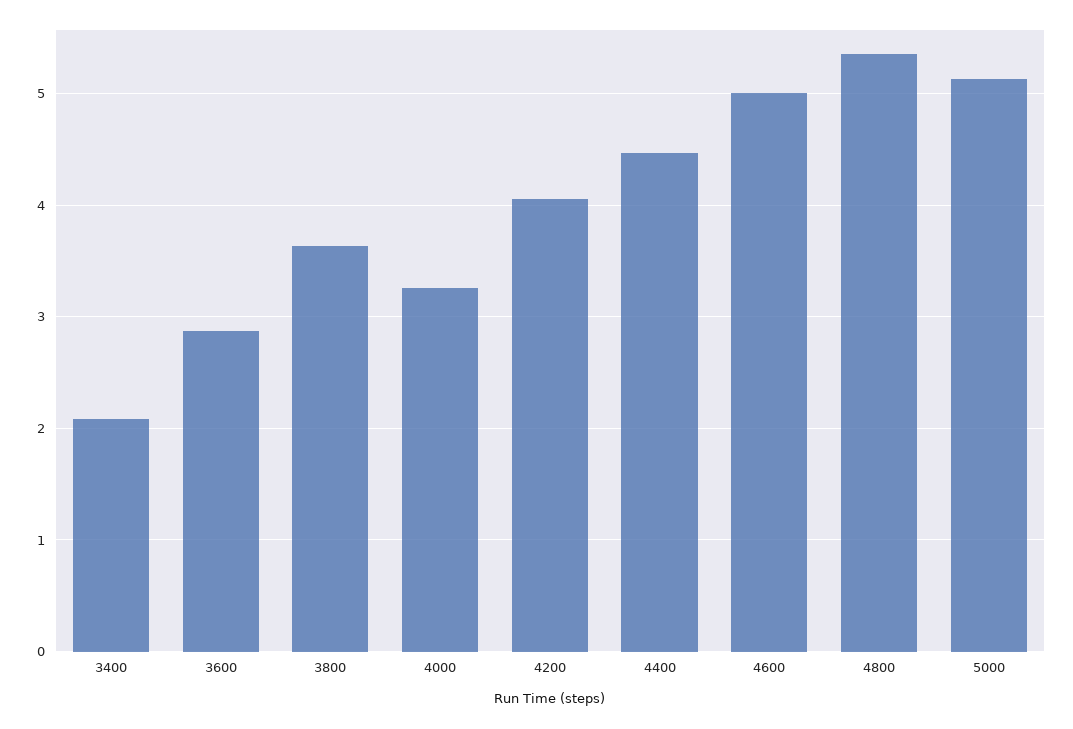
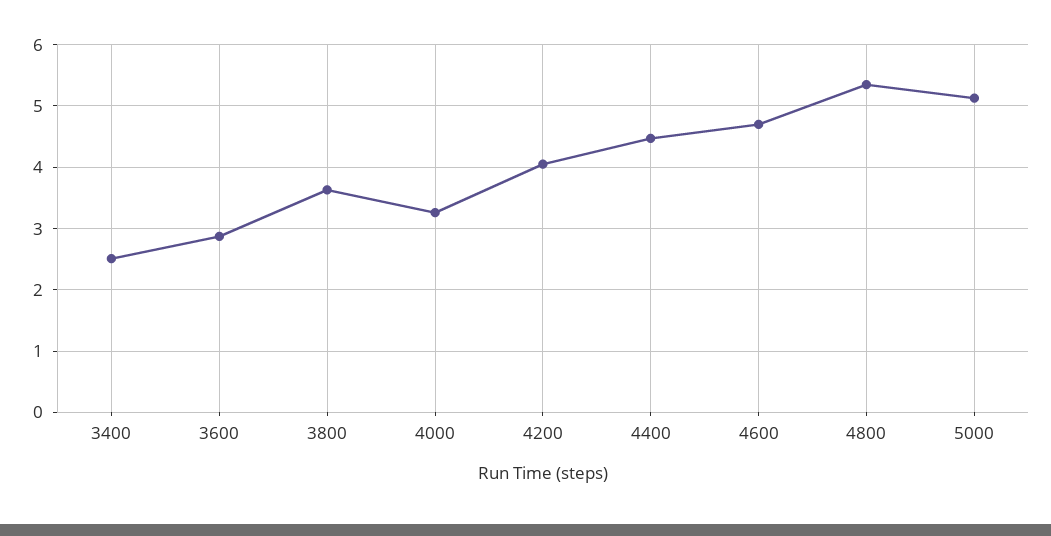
  {
-   "3400": 2.1,
+   "3400": 2.5,
    "3600": 2.9,
    "3800": 3.6,
    "4000": 3.3,
    "4200": 4.1,
    "4400": 4.5,
-   "4600": 5,
+   "4600": 4.7,
    "4800": 5.4,
    "5000": 5.1
  }

